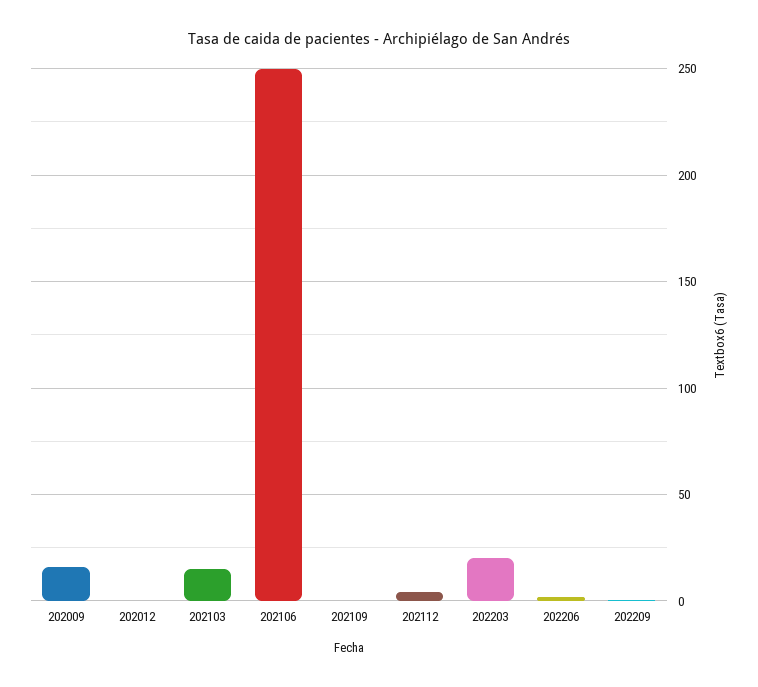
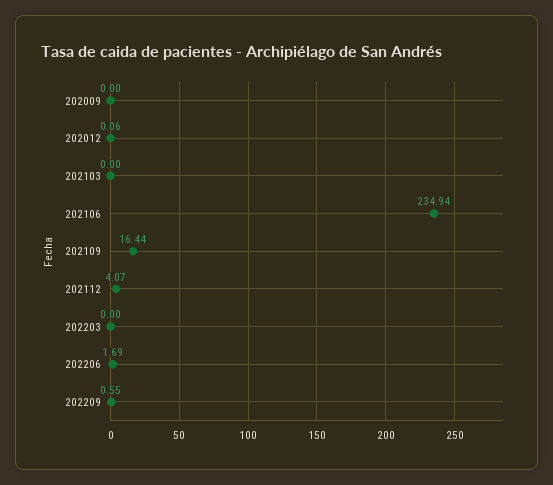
  {
-   "202009": 15,
+   "202009": 0,
    "202012": 0.06,
-   "202103": 15,
+   "202103": 0,
-   "202106": 250,
+   "202106": 234.94,
-   "202109": 0,
+   "202109": 16.44,
    "202112": 4.07,
-   "202203": 20,
+   "202203": 0,
    "202206": 1.69,
    "202209": 0.55
  }

